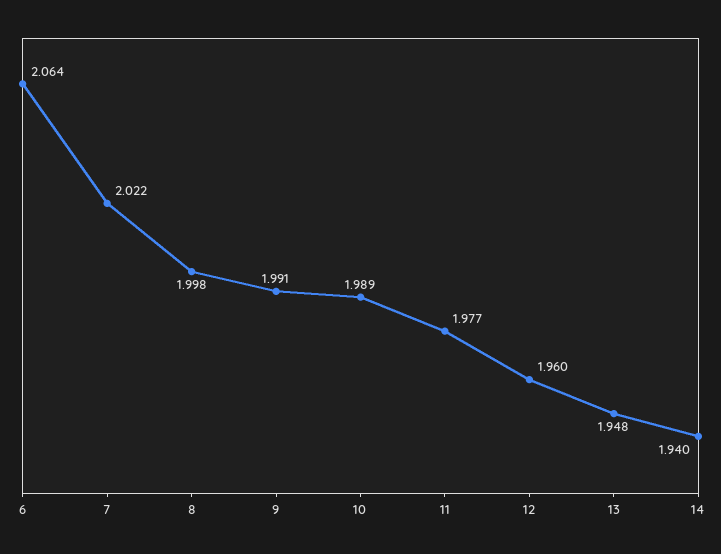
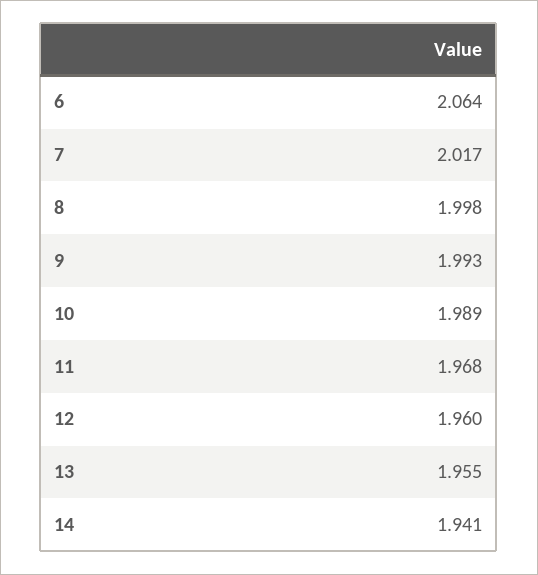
  {
    "6": 2.064,
-   "7": 2.022,
+   "7": 2.017,
    "8": 1.998,
-   "9": 1.991,
+   "9": 1.993,
    "10": 1.989,
-   "11": 1.977,
+   "11": 1.968,
    "12": 1.96,
-   "13": 1.948,
+   "13": 1.955,
-   "14": 1.94
+   "14": 1.941
  }

